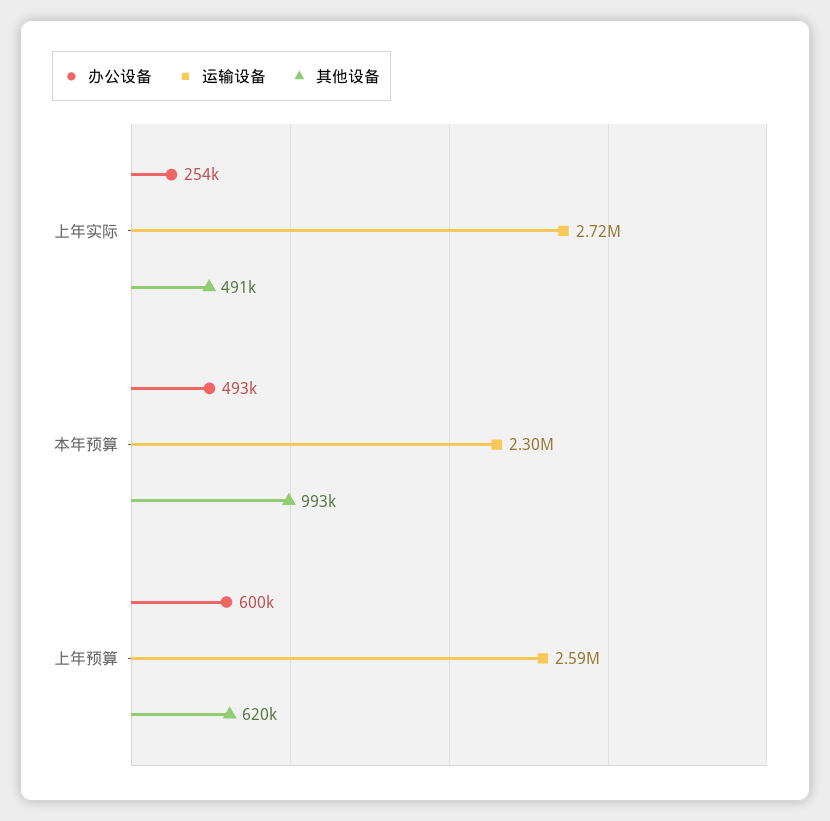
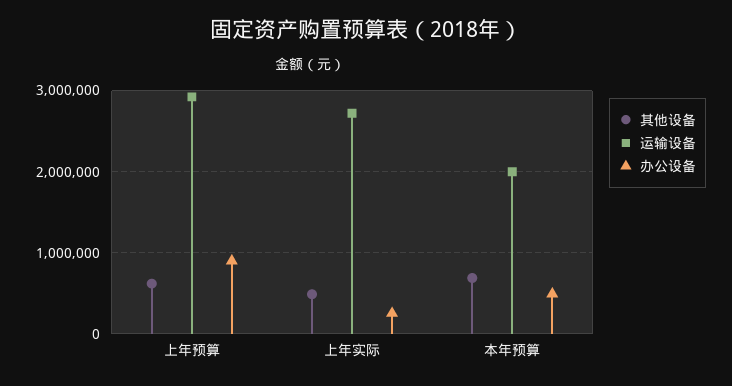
  {
    "办公设备": {
      "上年实际": 254000,
      "本年预算": 493000,
-     "上年预算": 600000
+     "上年预算": 900000
    },
    "运输设备": {
      "上年实际": 2720000,
-     "本年预算": 2300000,
+     "本年预算": 2000000,
-     "上年预算": 2590000
+     "上年预算": 2900000
    },
    "其他设备": {
      "上年实际": 491000,
-     "本年预算": 993000,
+     "本年预算": 700000,
      "上年预算": 620000
    }
  }

